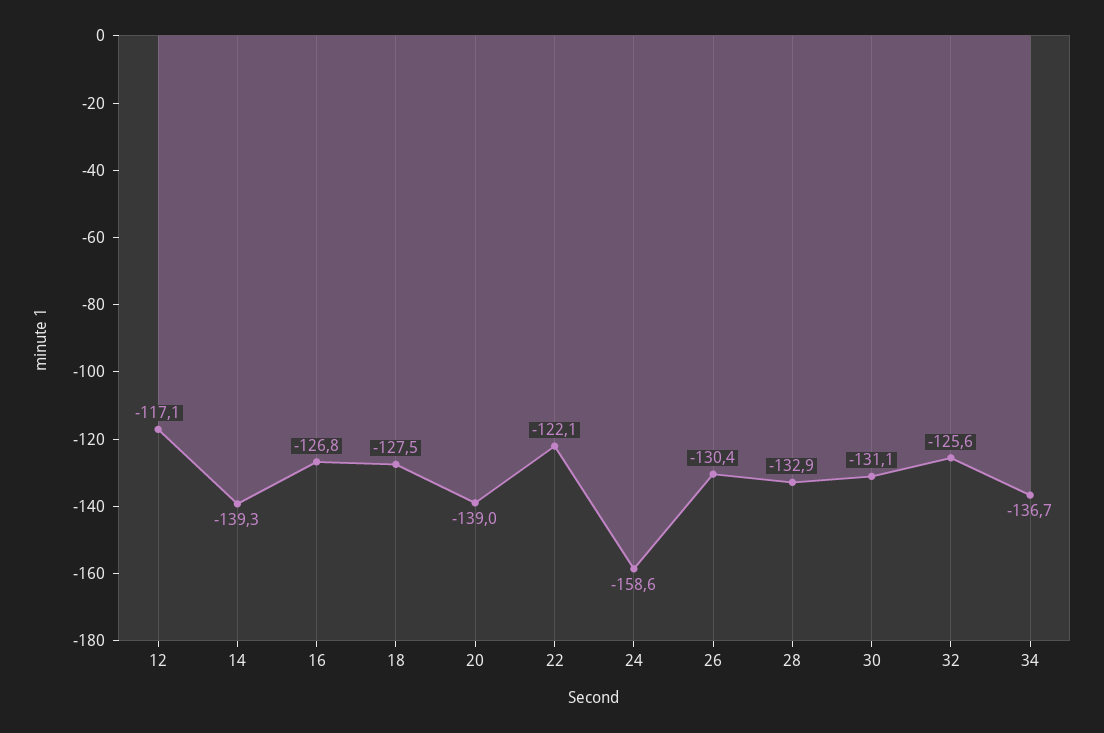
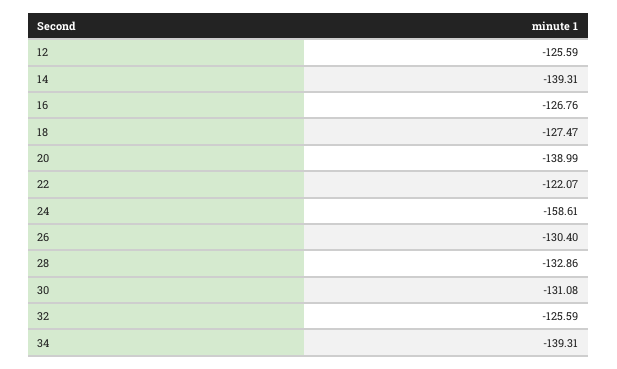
  {
-   "12": -117.1,
+   "12": -125.59,
    "14": -139.31,
    "16": -126.76,
    "18": -127.47,
    "20": -138.99,
    "22": -122.07,
    "24": -158.61,
    "26": -130.4,
    "28": -132.86,
    "30": -131.08,
    "32": -125.59,
-   "34": -136.7
+   "34": -139.31
  }

